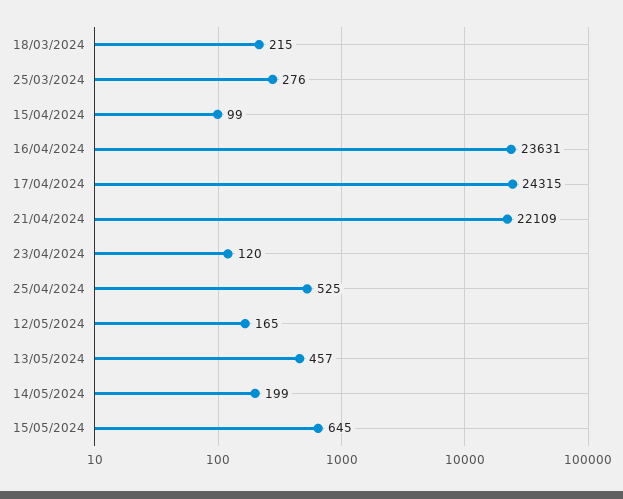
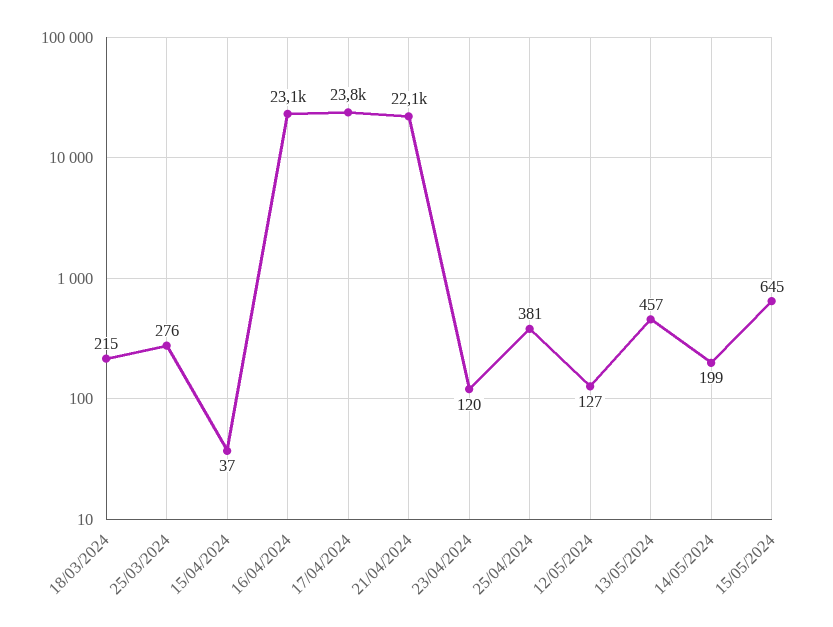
  {
    "18/03/2024": 215,
    "25/03/2024": 276,
-   "15/04/2024": 99,
+   "15/04/2024": 37,
-   "16/04/2024": 23631,
+   "16/04/2024": 23100,
-   "17/04/2024": 24315,
+   "17/04/2024": 23800,
    "21/04/2024": 22109,
    "23/04/2024": 120,
-   "25/04/2024": 525,
+   "25/04/2024": 381,
-   "12/05/2024": 165,
+   "12/05/2024": 127,
    "13/05/2024": 457,
    "14/05/2024": 199,
    "15/05/2024": 645
  }

